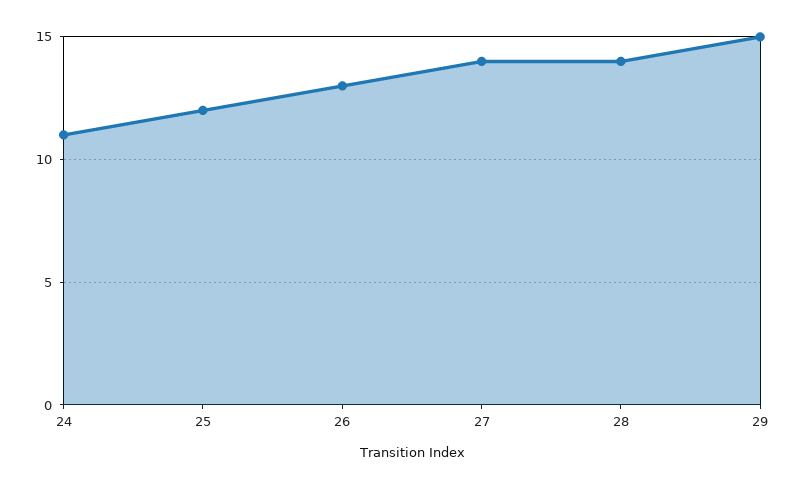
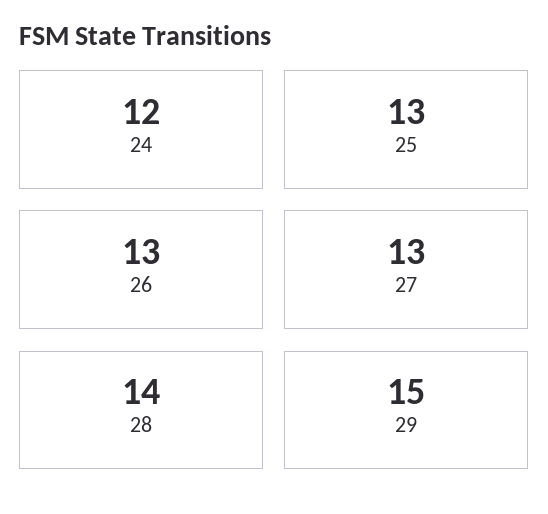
  {
-   "24": 11,
+   "24": 12,
-   "25": 12,
+   "25": 13,
    "26": 13,
-   "27": 14,
+   "27": 13,
    "28": 14,
    "29": 15
  }

